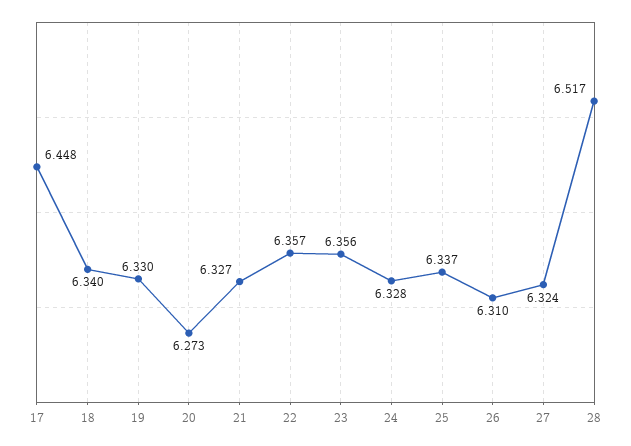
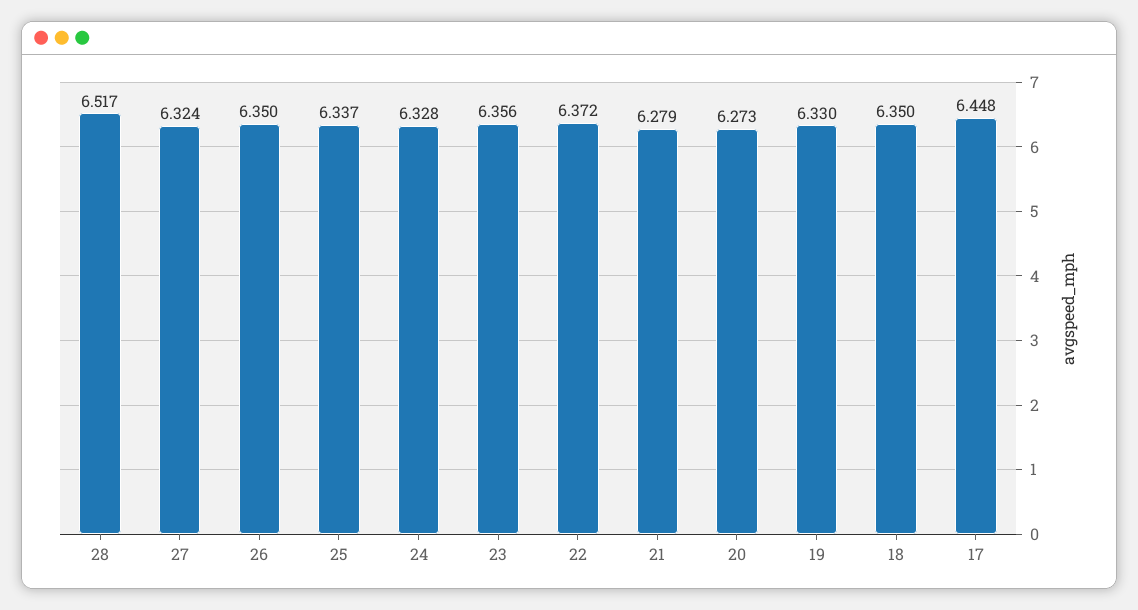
  {
    "17": 6.448,
-   "18": 6.34,
+   "18": 6.35,
    "19": 6.33,
    "20": 6.273,
-   "21": 6.327,
+   "21": 6.279,
-   "22": 6.357,
+   "22": 6.372,
    "23": 6.356,
    "24": 6.328,
    "25": 6.337,
-   "26": 6.31,
+   "26": 6.35,
    "27": 6.324,
    "28": 6.517
  }

